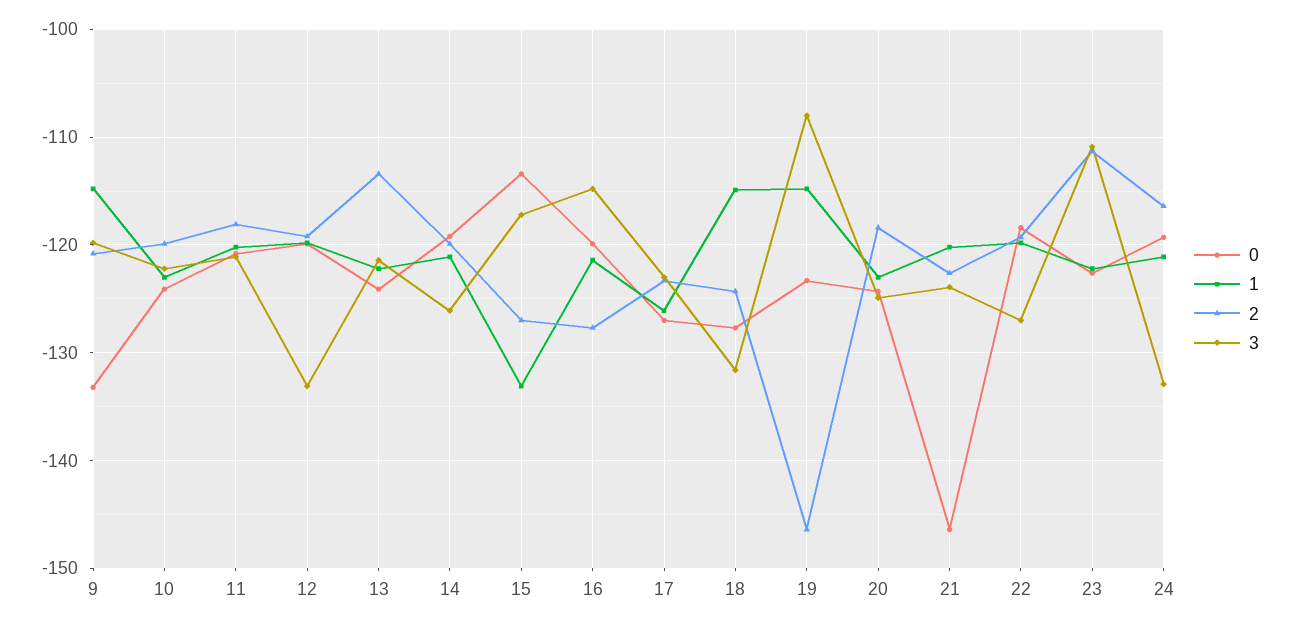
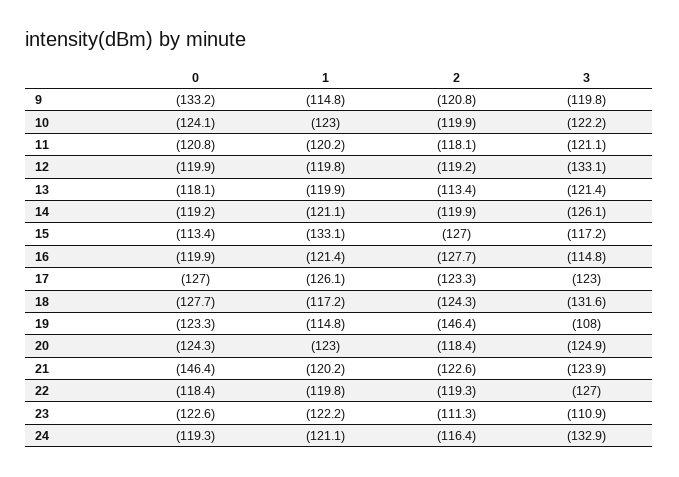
  {
    "0": {
      "9": -133.2,
      "10": -124.1,
      "11": -120.8,
      "12": -119.9,
-     "13": -124,
+     "13": -118.1,
      "14": -119.2,
      "15": -113.4,
      "16": -119.9,
      "17": -127,
      "18": -127.7,
      "19": -123.3,
      "20": -124.3,
      "21": -146.4,
      "22": -118.4,
      "23": -122.6,
      "24": -119.3
    },
    "1": {
      "9": -114.8,
      "10": -123,
      "11": -120.2,
      "12": -119.8,
-     "13": -122,
+     "13": -119.9,
      "14": -121.1,
      "15": -133.1,
      "16": -121.4,
      "17": -126.1,
-     "18": -115,
+     "18": -117.2,
      "19": -114.8,
      "20": -123,
      "21": -120.2,
      "22": -119.8,
      "23": -122.2,
      "24": -121.1
    },
    "2": {
      "9": -120.8,
      "10": -119.9,
      "11": -118.1,
      "12": -119.2,
      "13": -113.4,
      "14": -119.9,
      "15": -127,
      "16": -127.7,
      "17": -123.3,
      "18": -124.3,
      "19": -146.4,
      "20": -118.4,
      "21": -122.6,
      "22": -119.3,
      "23": -111.3,
      "24": -116.4
    },
    "3": {
      "9": -119.8,
      "10": -122.2,
      "11": -121.1,
      "12": -133.1,
      "13": -121.4,
      "14": -126.1,
      "15": -117.2,
      "16": -114.8,
      "17": -123,
      "18": -131.6,
      "19": -108,
      "20": -124.9,
      "21": -123.9,
      "22": -127,
      "23": -110.9,
      "24": -132.9
    }
  }

